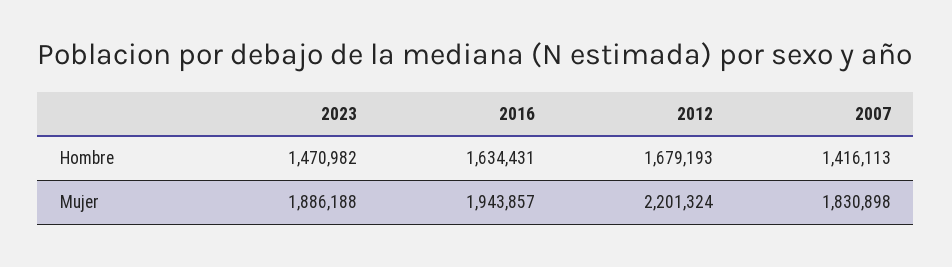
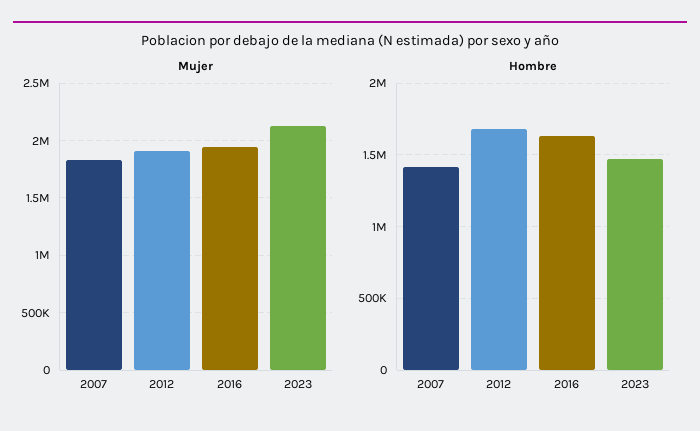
  {
    "Hombre": {
      "2023": 1470982,
      "2016": 1634431,
      "2012": 1679193,
      "2007": 1416113
    },
    "Mujer": {
-     "2023": 1886188,
+     "2023": 2100000,
      "2016": 1943857,
-     "2012": 2201324,
+     "2012": 1900000,
      "2007": 1830898
    }
  }

